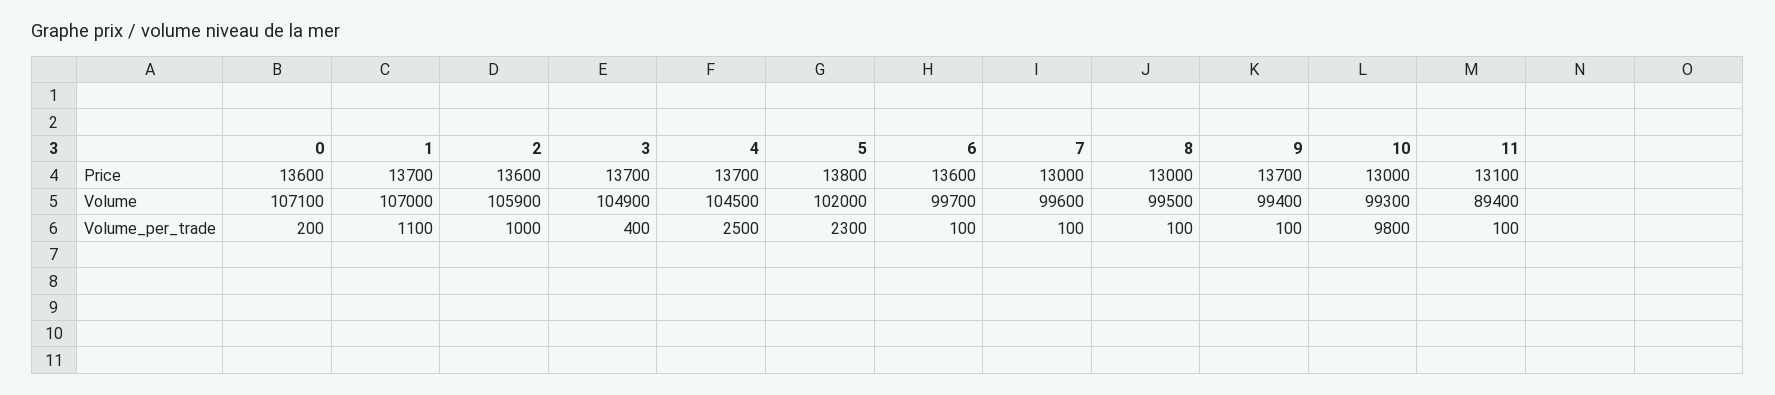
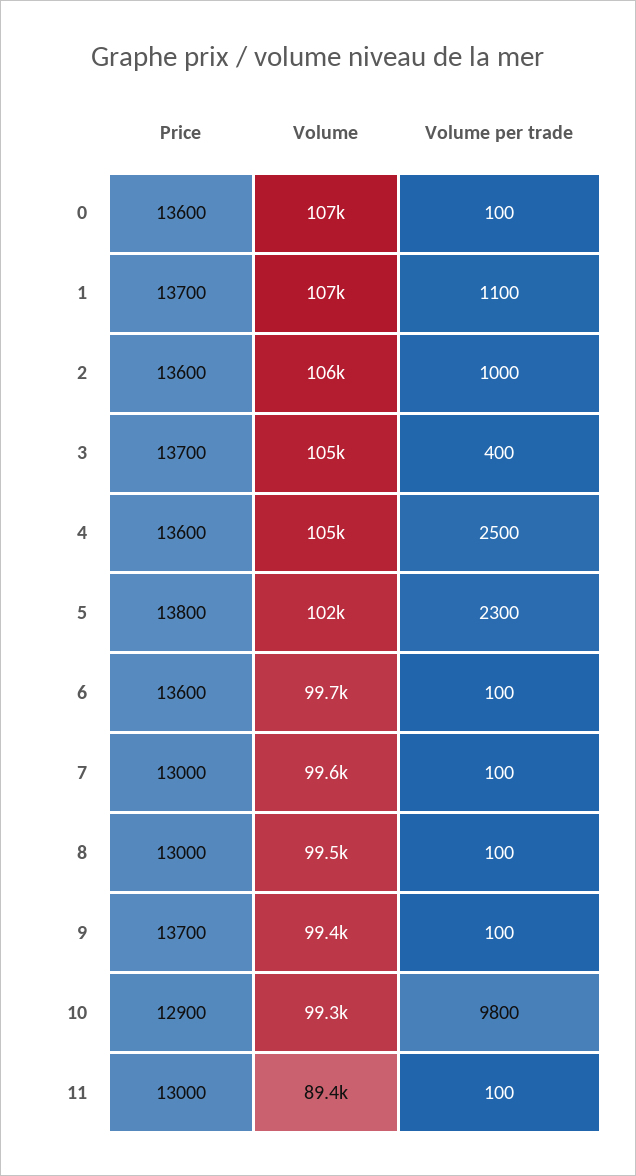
  {
    "0": {
      "Price": 13600,
      "Volume": 107100,
-     "Volume_per_trade": 200
+     "Volume_per_trade": 100
    },
    "1": {
      "Price": 13700,
      "Volume": 107000,
      "Volume_per_trade": 1100
    },
    "2": {
      "Price": 13600,
      "Volume": 105900,
      "Volume_per_trade": 1000
    },
    "3": {
      "Price": 13700,
      "Volume": 104900,
      "Volume_per_trade": 400
    },
    "4": {
-     "Price": 13700,
+     "Price": 13600,
      "Volume": 104500,
      "Volume_per_trade": 2500
    },
    "5": {
      "Price": 13800,
      "Volume": 102000,
      "Volume_per_trade": 2300
    },
    "6": {
      "Price": 13600,
      "Volume": 99700,
      "Volume_per_trade": 100
    },
    "7": {
      "Price": 13000,
      "Volume": 99600,
      "Volume_per_trade": 100
    },
    "8": {
      "Price": 13000,
      "Volume": 99500,
      "Volume_per_trade": 100
    },
    "9": {
      "Price": 13700,
      "Volume": 99400,
      "Volume_per_trade": 100
    },
    "10": {
-     "Price": 13000,
+     "Price": 12900,
      "Volume": 99300,
      "Volume_per_trade": 9800
    },
    "11": {
-     "Price": 13100,
+     "Price": 13000,
      "Volume": 89400,
      "Volume_per_trade": 100
    }
  }

